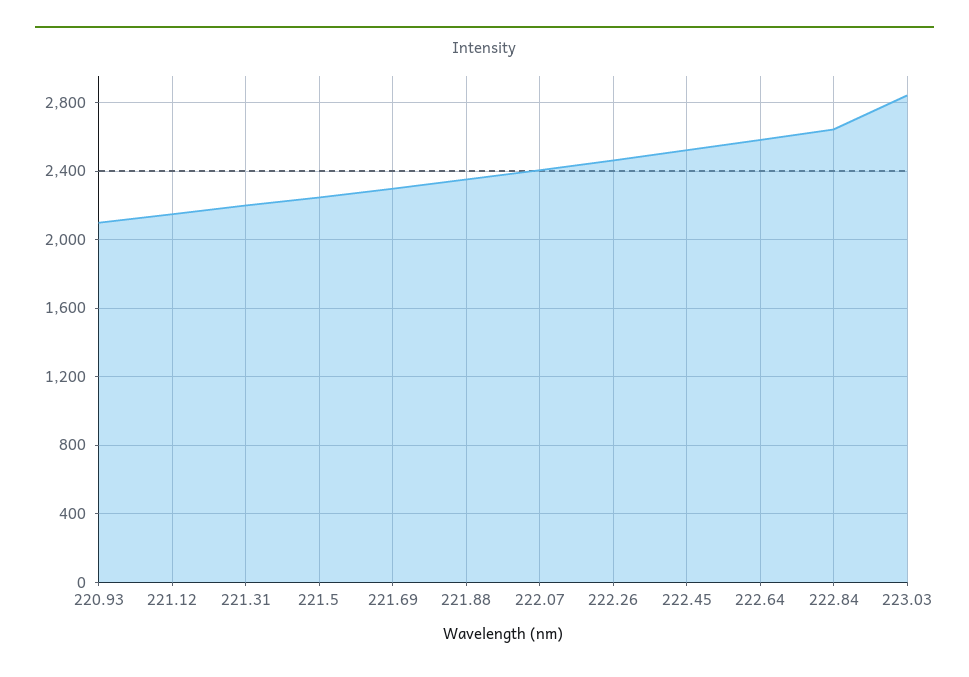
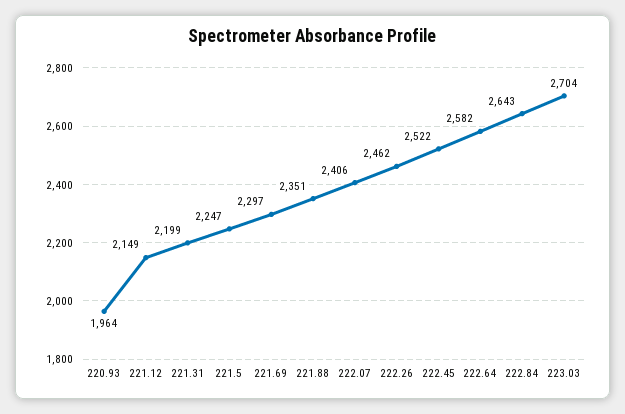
  {
-   "220.93": 2100,
+   "220.93": 1964,
    "221.12": 2149,
    "221.31": 2199,
    "221.5": 2247,
    "221.69": 2297,
    "221.88": 2351,
    "222.07": 2406,
    "222.26": 2462,
    "222.45": 2522,
    "222.64": 2582,
    "222.84": 2643,
-   "223.03": 2850
+   "223.03": 2704
  }

